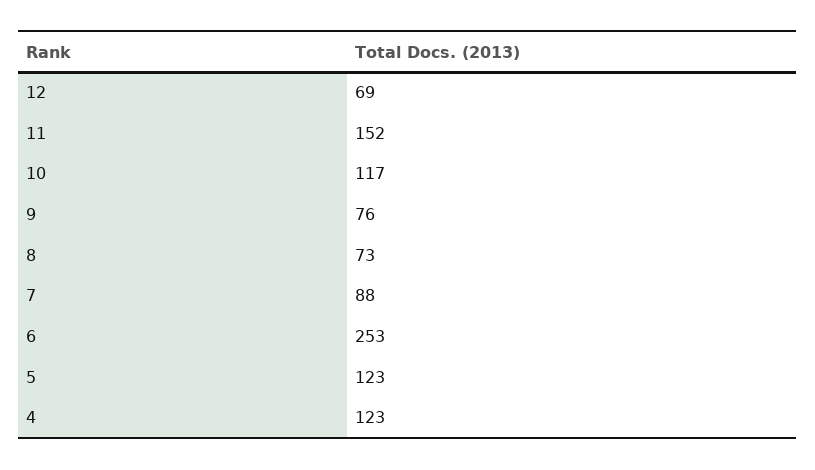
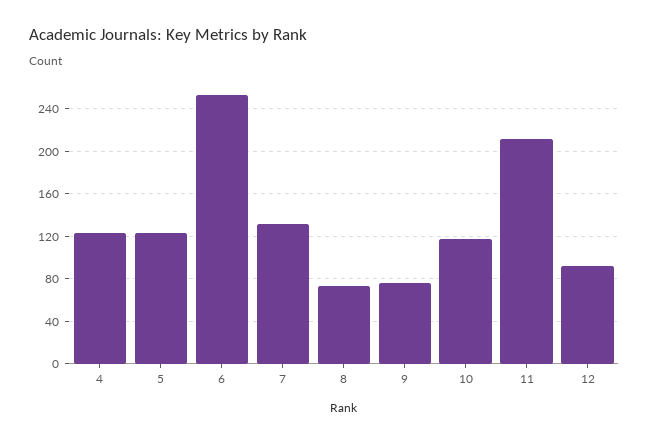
  {
-   "12": 69,
+   "12": 90,
-   "11": 152,
+   "11": 210,
    "10": 117,
    "9": 76,
    "8": 73,
-   "7": 88,
+   "7": 130,
    "6": 253,
    "5": 123,
    "4": 123
  }

